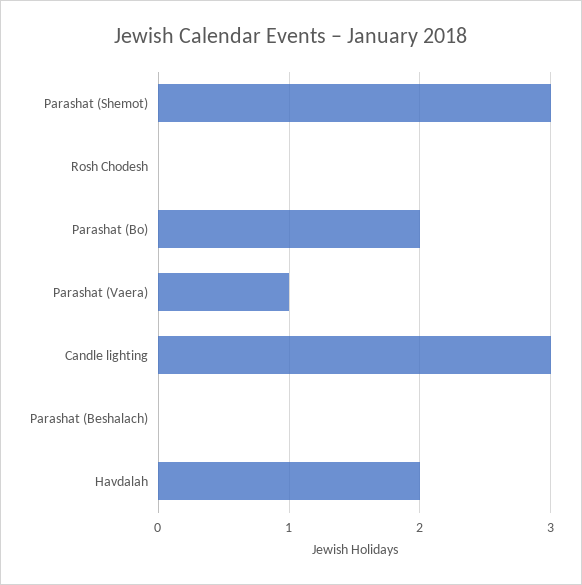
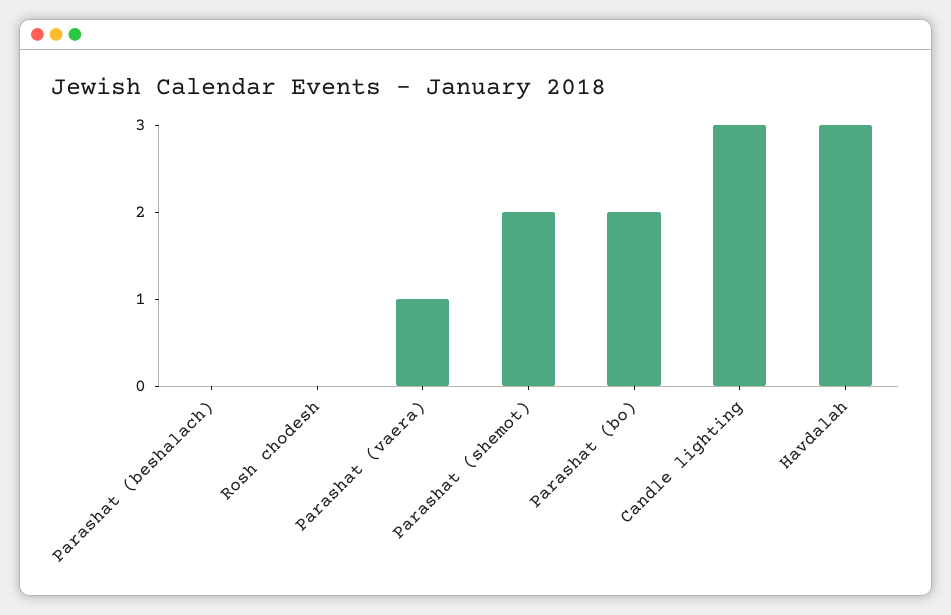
  {
-   "Parashat (Shemot)": 3,
+   "Parashat (Shemot)": 2,
    "Rosh Chodesh": 0,
    "Parashat (Bo)": 2,
    "Parashat (Vaera)": 1,
    "Candle lighting": 3,
    "Parashat (Beshalach)": 0,
-   "Havdalah": 2
+   "Havdalah": 3
  }

